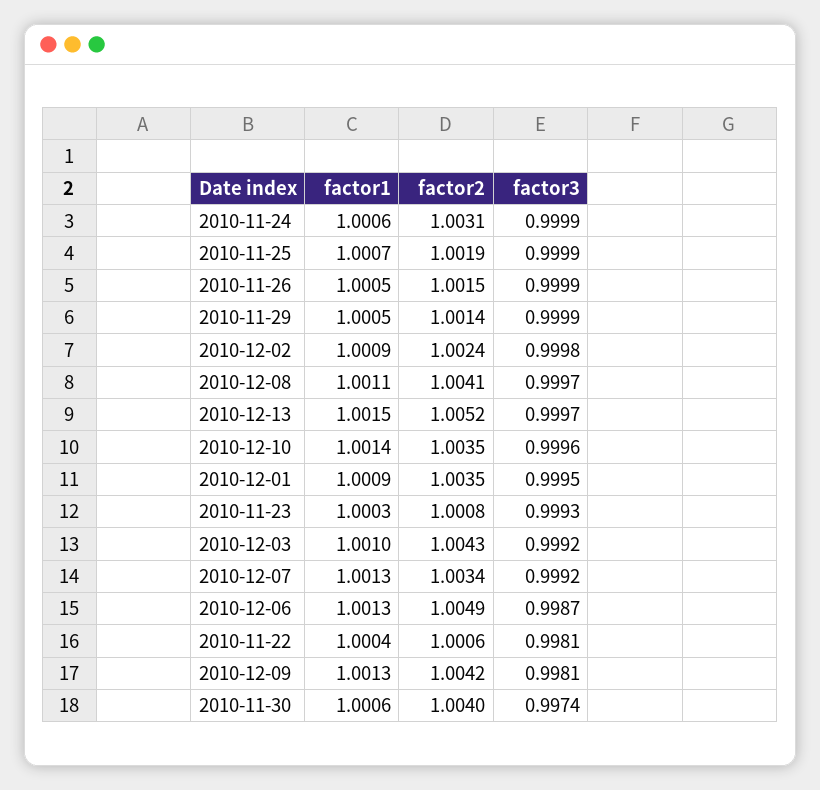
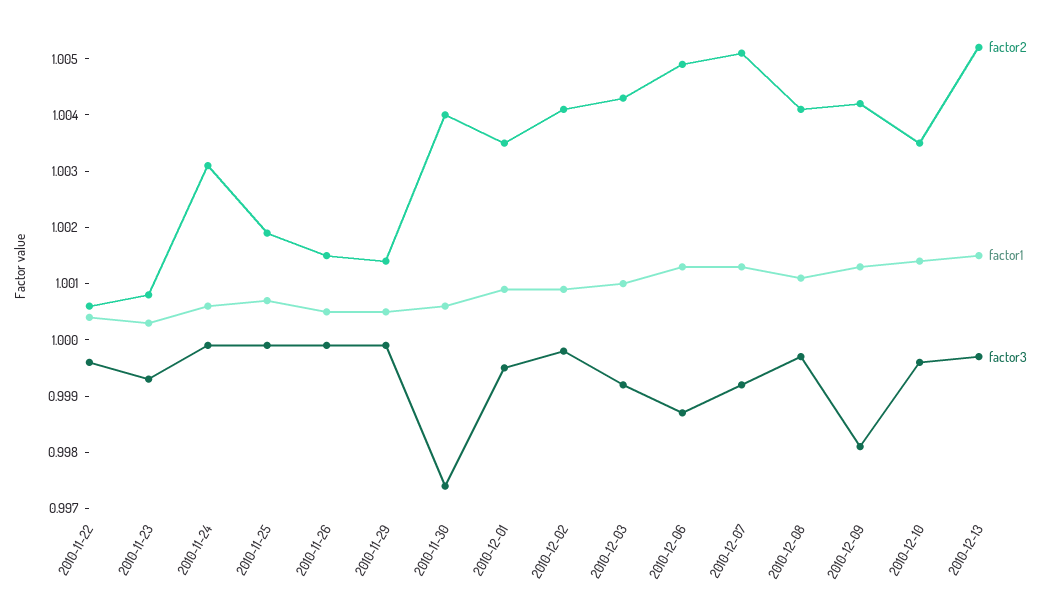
  {
    "factor1": {
      "2010-11-24": 1.0006,
      "2010-11-25": 1.0007,
      "2010-11-26": 1.0005,
      "2010-11-29": 1.0005,
      "2010-12-02": 1.0009,
      "2010-12-08": 1.0011,
      "2010-12-13": 1.0015,
      "2010-12-10": 1.0014,
      "2010-12-01": 1.0009,
      "2010-11-23": 1.0003,
      "2010-12-03": 1.001,
      "2010-12-07": 1.0013,
      "2010-12-06": 1.0013,
      "2010-11-22": 1.0004,
      "2010-12-09": 1.0013,
      "2010-11-30": 1.0006
    },
    "factor2": {
      "2010-11-24": 1.0031,
      "2010-11-25": 1.0019,
      "2010-11-26": 1.0015,
      "2010-11-29": 1.0014,
-     "2010-12-02": 1.0024,
+     "2010-12-02": 1.004,
      "2010-12-08": 1.0041,
      "2010-12-13": 1.0052,
      "2010-12-10": 1.0035,
      "2010-12-01": 1.0035,
      "2010-11-23": 1.0008,
      "2010-12-03": 1.0043,
-     "2010-12-07": 1.0034,
+     "2010-12-07": 1.005,
      "2010-12-06": 1.0049,
      "2010-11-22": 1.0006,
      "2010-12-09": 1.0042,
      "2010-11-30": 1.004
    },
    "factor3": {
      "2010-11-24": 0.9999,
      "2010-11-25": 0.9999,
      "2010-11-26": 0.9999,
      "2010-11-29": 0.9999,
      "2010-12-02": 0.9998,
      "2010-12-08": 0.9997,
      "2010-12-13": 0.9997,
      "2010-12-10": 0.9996,
      "2010-12-01": 0.9995,
      "2010-11-23": 0.9993,
      "2010-12-03": 0.9992,
      "2010-12-07": 0.9992,
      "2010-12-06": 0.9987,
-     "2010-11-22": 0.9981,
+     "2010-11-22": 0.9995,
      "2010-12-09": 0.9981,
      "2010-11-30": 0.9974
    }
  }

